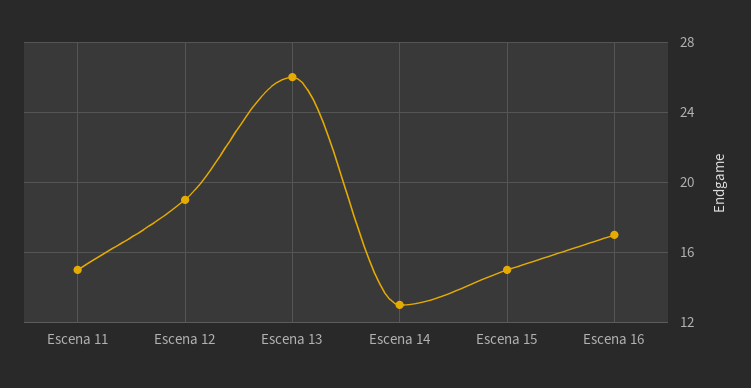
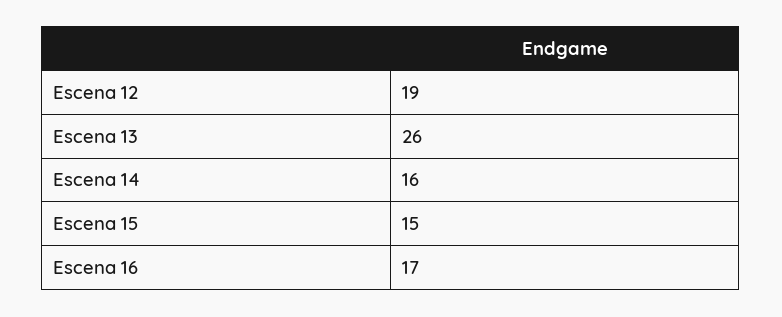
  {
-   "Escena 11": 15,
    "Escena 12": 19,
    "Escena 13": 26,
-   "Escena 14": 13,
+   "Escena 14": 16,
    "Escena 15": 15,
    "Escena 16": 17
  }

